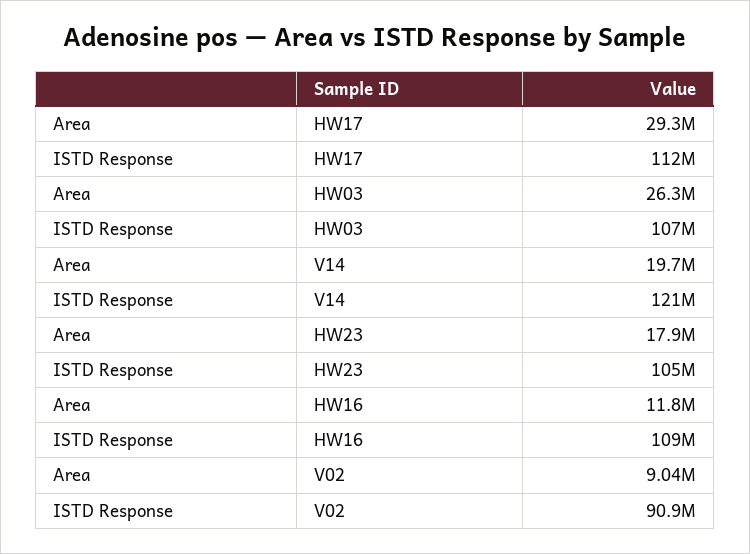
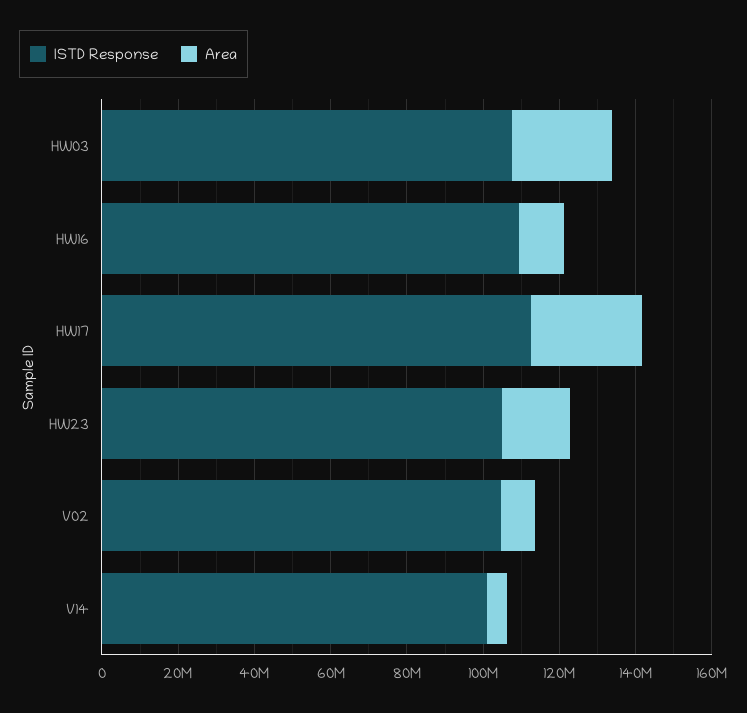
  {
    "Area": {
      "HW17": 29300000,
      "HW03": 26300000,
-     "V14": 19700000,
+     "V14": 5000000,
      "HW23": 17900000,
      "HW16": 11800000,
      "V02": 9040000
    },
    "ISTD Response": {
      "HW17": 112000000,
      "HW03": 107000000,
-     "V14": 121000000,
+     "V14": 100000000,
      "HW23": 105000000,
      "HW16": 109000000,
-     "V02": 90900000
+     "V02": 105000000
    }
  }

